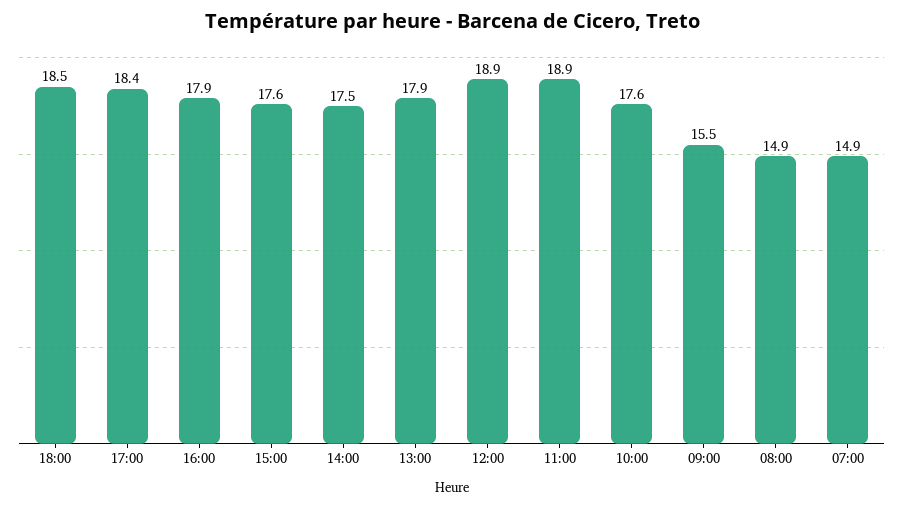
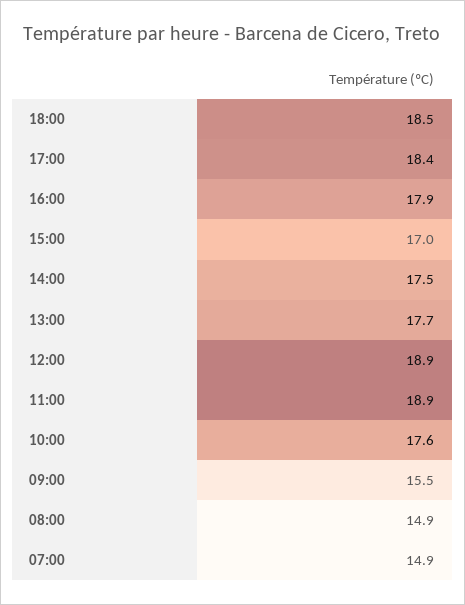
  {
    "18:00": 18.5,
    "17:00": 18.4,
    "16:00": 17.9,
-   "15:00": 17.6,
+   "15:00": 17,
    "14:00": 17.5,
-   "13:00": 17.9,
+   "13:00": 17.7,
    "12:00": 18.9,
    "11:00": 18.9,
    "10:00": 17.6,
    "09:00": 15.5,
    "08:00": 14.9,
    "07:00": 14.9
  }

